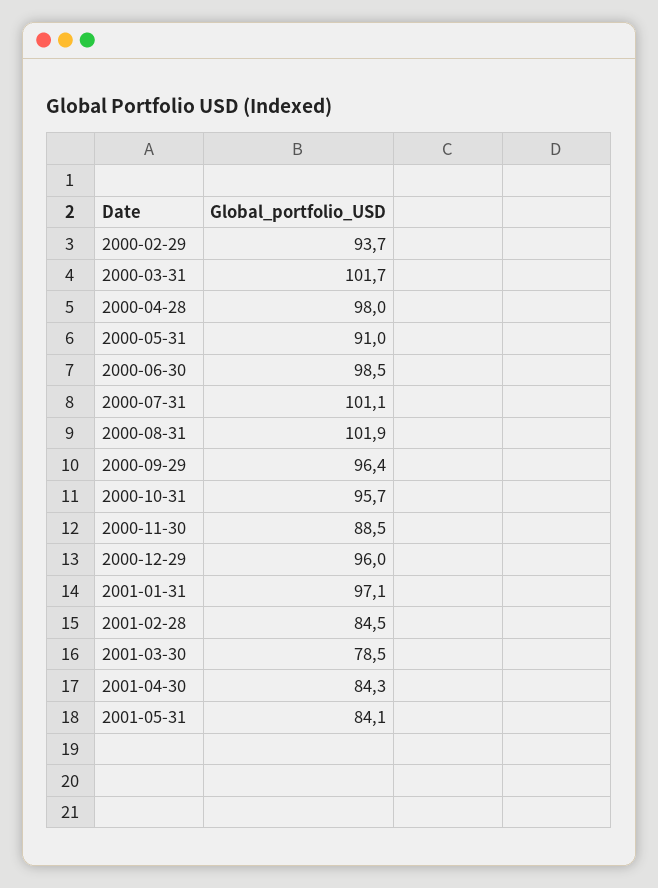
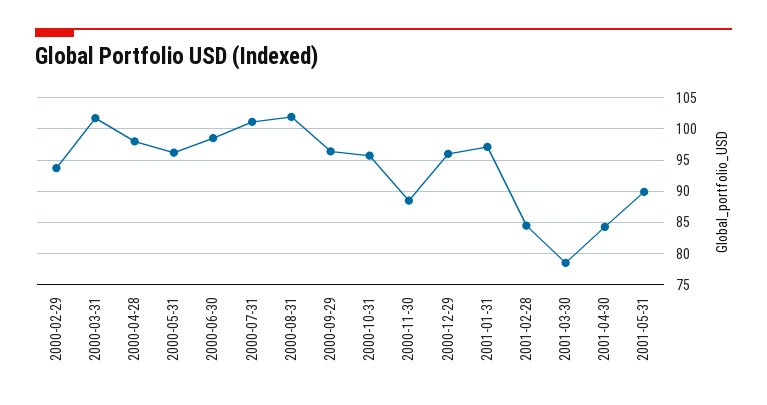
  {
    "2000-02-29": 93.7,
    "2000-03-31": 101.7,
    "2000-04-28": 98,
-   "2000-05-31": 91,
+   "2000-05-31": 96,
    "2000-06-30": 98.5,
    "2000-07-31": 101.1,
    "2000-08-31": 101.9,
    "2000-09-29": 96.4,
    "2000-10-31": 95.7,
    "2000-11-30": 88.5,
    "2000-12-29": 96,
    "2001-01-31": 97.1,
    "2001-02-28": 84.5,
    "2001-03-30": 78.5,
    "2001-04-30": 84.3,
-   "2001-05-31": 84.1
+   "2001-05-31": 90
  }

